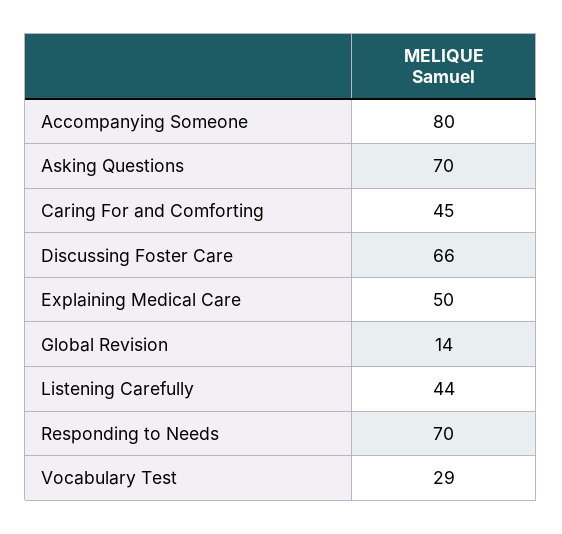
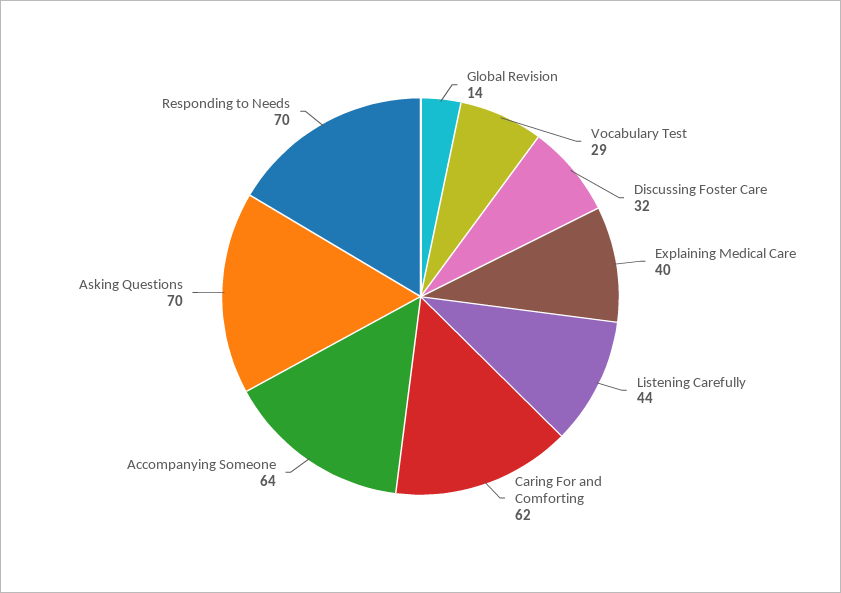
  {
-   "Accompanying Someone": 80,
+   "Accompanying Someone": 64,
    "Asking Questions": 70,
-   "Caring For and Comforting": 45,
+   "Caring For and Comforting": 62,
-   "Discussing Foster Care": 66,
+   "Discussing Foster Care": 32,
-   "Explaining Medical Care": 50,
+   "Explaining Medical Care": 40,
    "Global Revision": 14,
    "Listening Carefully": 44,
    "Responding to Needs": 70,
    "Vocabulary Test": 29
  }

